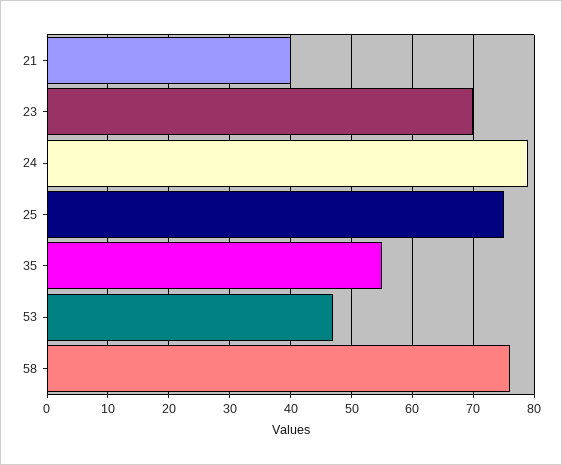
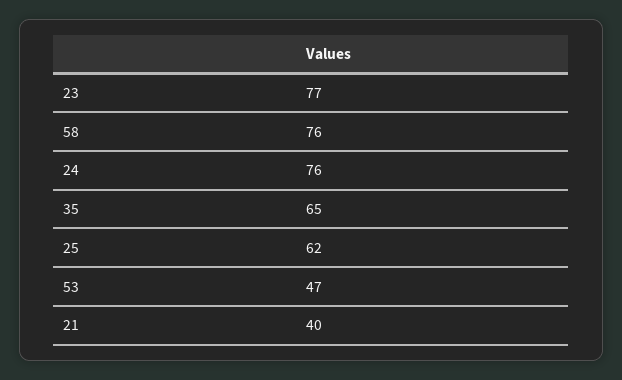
  {
    "21": 40,
-   "23": 70,
+   "23": 77,
-   "24": 79,
+   "24": 76,
-   "25": 75,
+   "25": 62,
-   "35": 55,
+   "35": 65,
    "53": 47,
    "58": 76
  }

